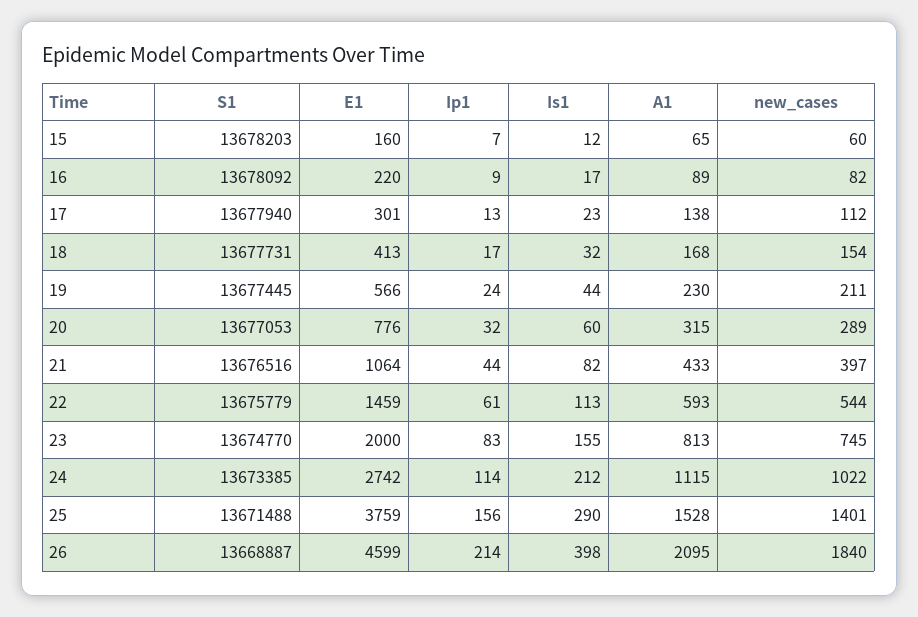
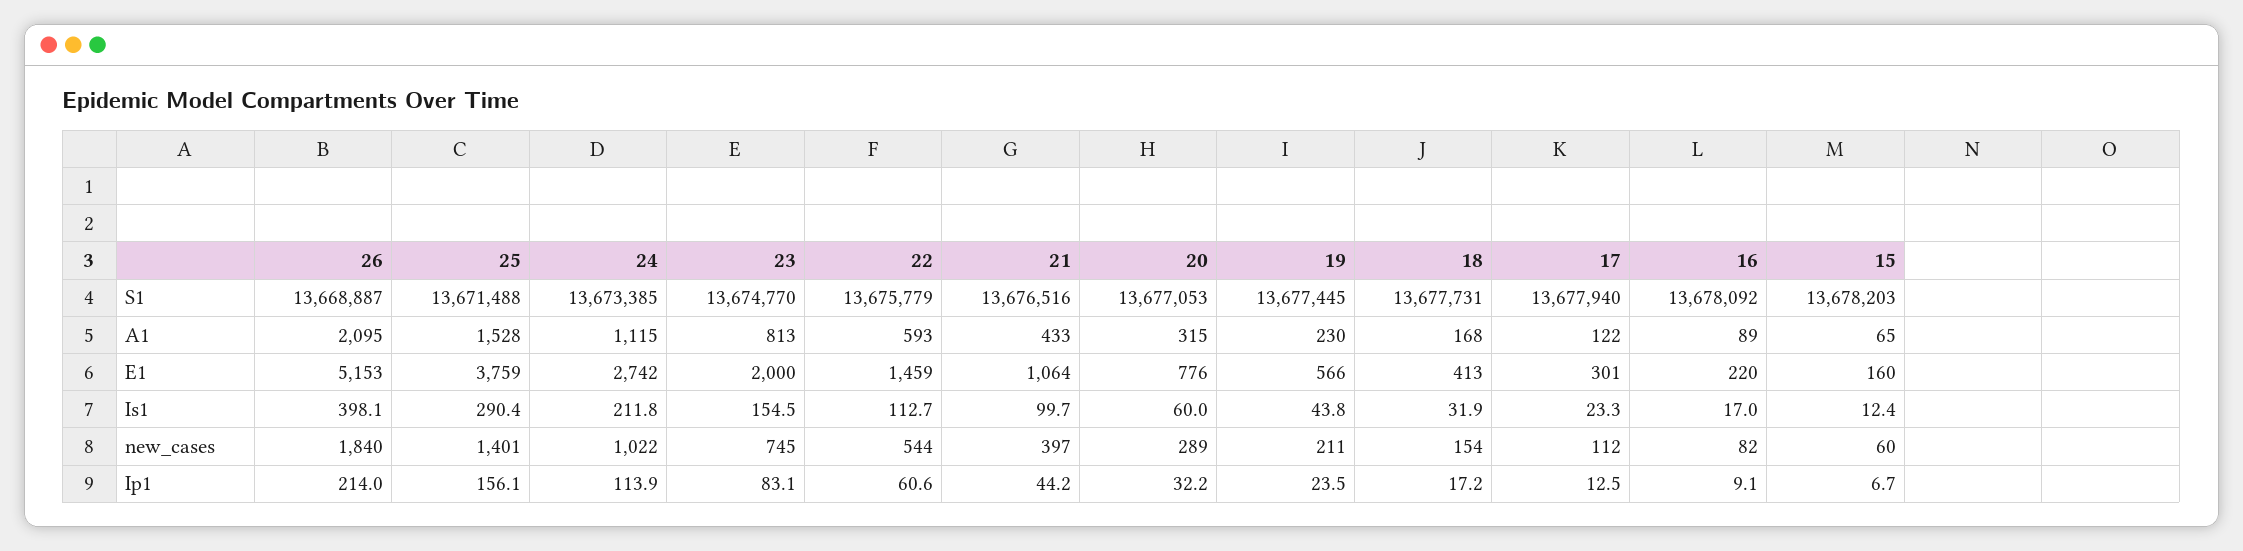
  {
    "S1": {
      "15": 13678203,
      "16": 13678092,
      "17": 13677940,
      "18": 13677731,
      "19": 13677445,
      "20": 13677053,
      "21": 13676516,
      "22": 13675779,
      "23": 13674770,
      "24": 13673385,
      "25": 13671488,
      "26": 13668887
    },
    "E1": {
      "15": 160,
      "16": 220,
      "17": 301,
      "18": 413,
      "19": 566,
      "20": 776,
      "21": 1064,
      "22": 1459,
      "23": 2000,
      "24": 2742,
      "25": 3759,
-     "26": 4599
+     "26": 5153
    },
    "Ip1": {
      "15": 6.7,
      "16": 9.1,
      "17": 12.5,
      "18": 17.2,
      "19": 23.5,
      "20": 32.2,
      "21": 44.2,
      "22": 60.6,
      "23": 83.1,
      "24": 113.9,
      "25": 156.1,
      "26": 214
    },
    "Is1": {
      "15": 12.4,
      "16": 17,
      "17": 23.3,
      "18": 31.9,
      "19": 43.8,
      "20": 60,
-     "21": 82,
+     "21": 99.7,
      "22": 112.7,
      "23": 154.5,
      "24": 211.8,
      "25": 290.4,
      "26": 398.1
    },
    "A1": {
      "15": 65,
      "16": 89,
-     "17": 138,
+     "17": 122,
      "18": 168,
      "19": 230,
      "20": 315,
      "21": 433,
      "22": 593,
      "23": 813,
      "24": 1115,
      "25": 1528,
      "26": 2095
    },
    "new_cases": {
      "15": 60,
      "16": 82,
      "17": 112,
      "18": 154,
      "19": 211,
      "20": 289,
      "21": 397,
      "22": 544,
      "23": 745,
      "24": 1022,
      "25": 1401,
      "26": 1840
    }
  }

